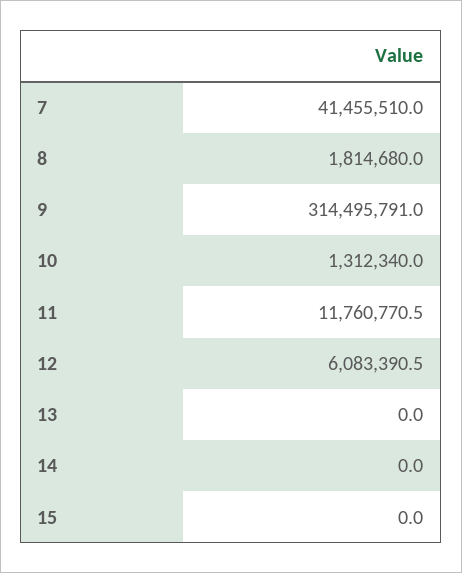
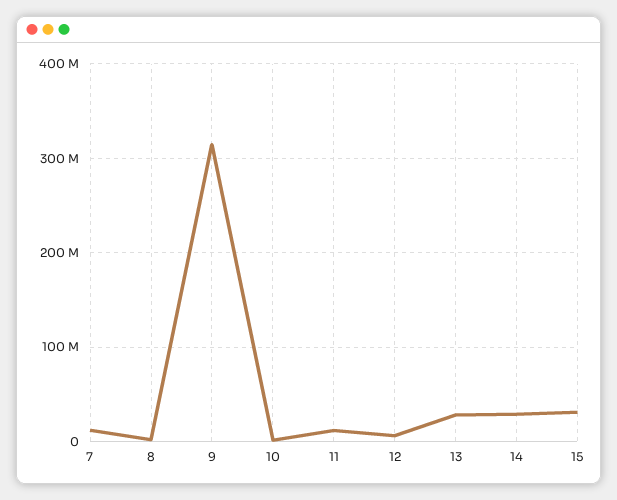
  {
-   "7": 41455510,
+   "7": 10000000,
    "8": 1814680,
    "9": 314495791,
    "10": 1312340,
    "11": 11760770.5,
    "12": 6083390.5,
-   "13": 0,
+   "13": 30000000,
-   "14": 0,
+   "14": 30000000,
-   "15": 0
+   "15": 30000000
  }

